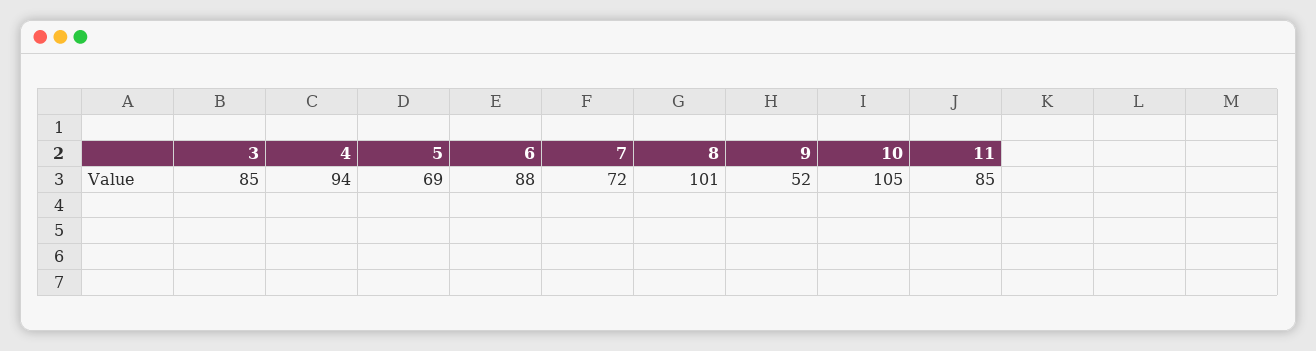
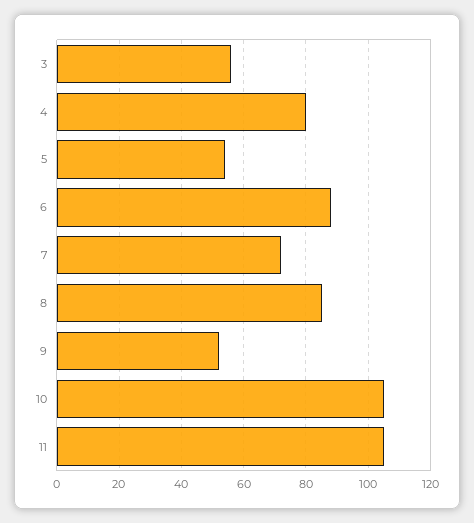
  {
-   "3": 85,
+   "3": 55,
-   "4": 94,
+   "4": 80,
-   "5": 69,
+   "5": 55,
    "6": 88,
    "7": 72,
-   "8": 101,
+   "8": 85,
    "9": 52,
    "10": 105,
-   "11": 85
+   "11": 105
  }

